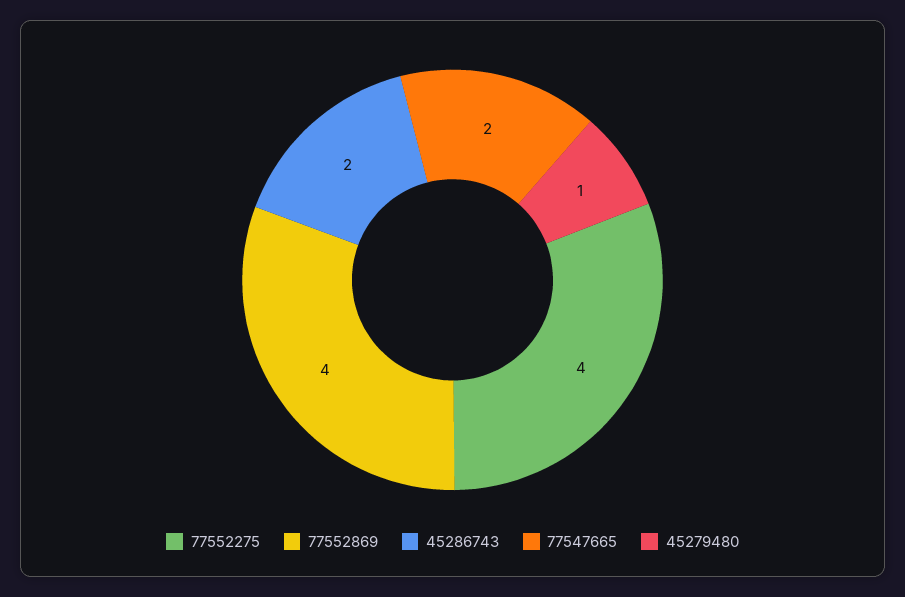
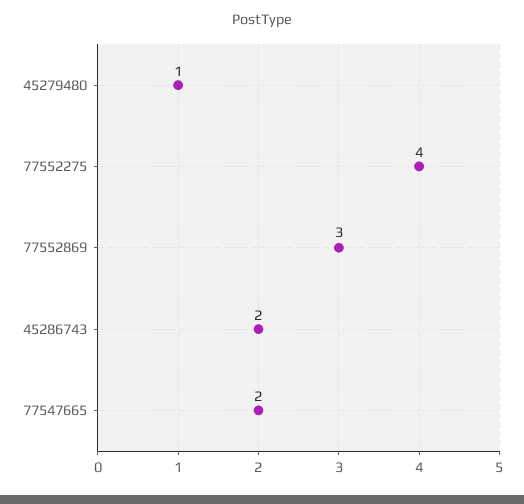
  {
    "77552275": 4,
-   "77552869": 4,
+   "77552869": 3,
    "45286743": 2,
    "77547665": 2,
    "45279480": 1
  }

